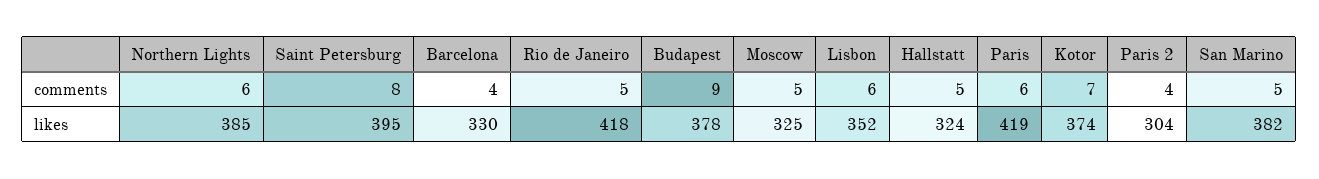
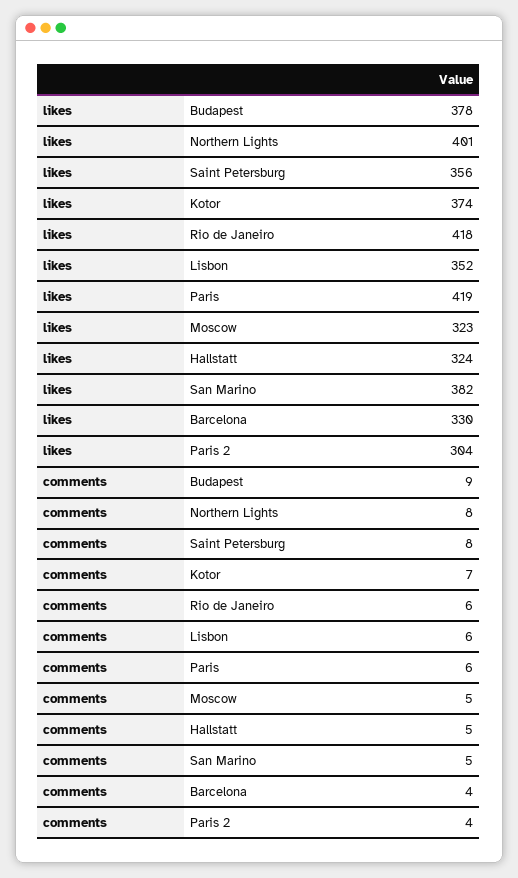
  {
    "Northern Lights": {
-     "comments": 6,
+     "comments": 8,
-     "likes": 385
+     "likes": 401
    },
    "Saint Petersburg": {
      "comments": 8,
-     "likes": 395
+     "likes": 356
    },
    "Barcelona": {
      "comments": 4,
      "likes": 330
    },
    "Rio de Janeiro": {
-     "comments": 5,
+     "comments": 6,
      "likes": 418
    },
    "Budapest": {
      "comments": 9,
      "likes": 378
    },
    "Moscow": {
      "comments": 5,
-     "likes": 325
+     "likes": 323
    },
    "Lisbon": {
      "comments": 6,
      "likes": 352
    },
    "Hallstatt": {
      "comments": 5,
      "likes": 324
    },
    "Paris": {
      "comments": 6,
      "likes": 419
    },
    "Kotor": {
      "comments": 7,
      "likes": 374
    },
    "Paris 2": {
      "comments": 4,
      "likes": 304
    },
    "San Marino": {
      "comments": 5,
      "likes": 382
    }
  }

